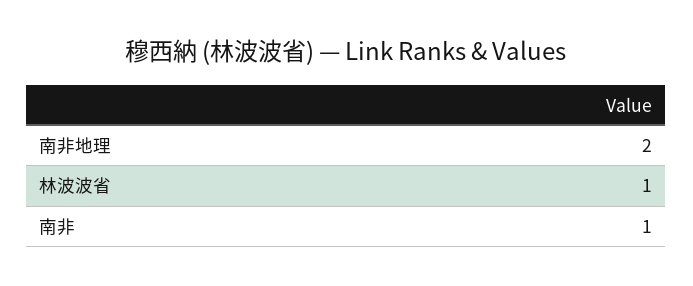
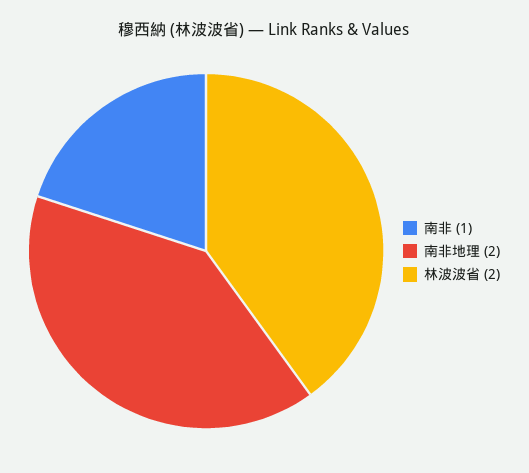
  {
    "南非地理": 2,
-   "林波波省": 1,
+   "林波波省": 2,
    "南非": 1
  }

